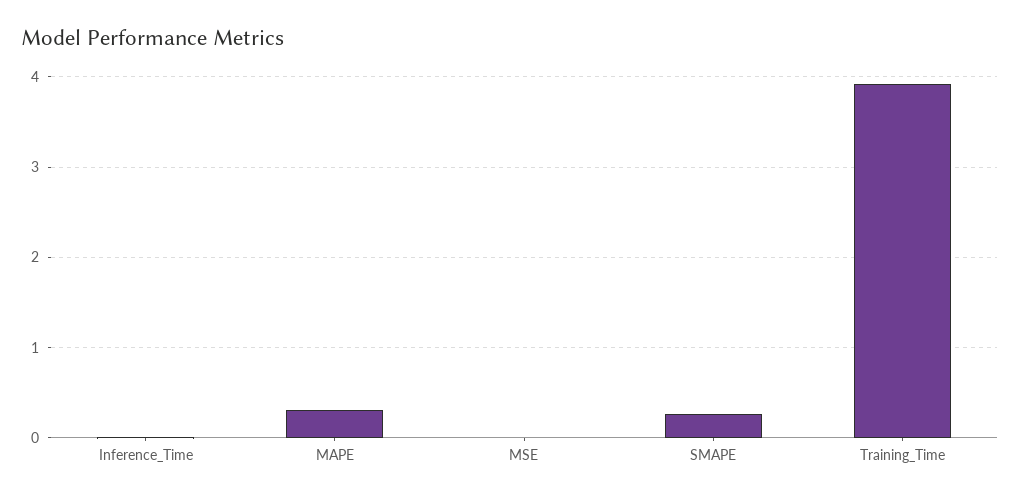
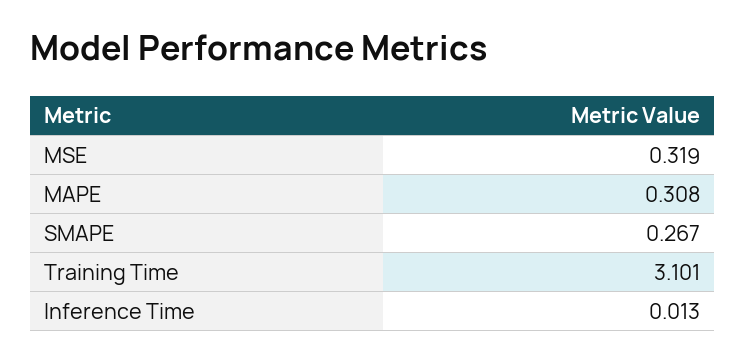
  {
    "Inference_Time": 0.013,
    "MAPE": 0.308,
-   "MSE": 0,
+   "MSE": 0.319,
    "SMAPE": 0.267,
-   "Training_Time": 3.9
+   "Training_Time": 3.101
  }

